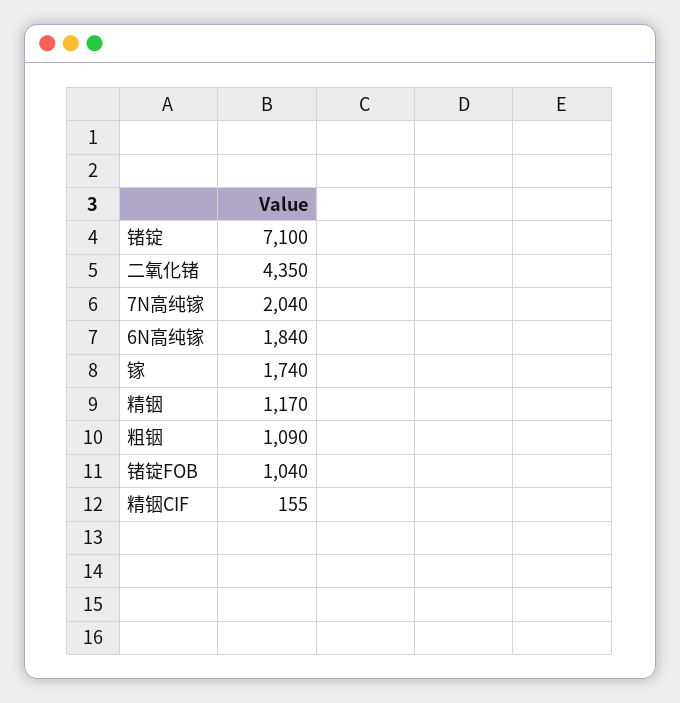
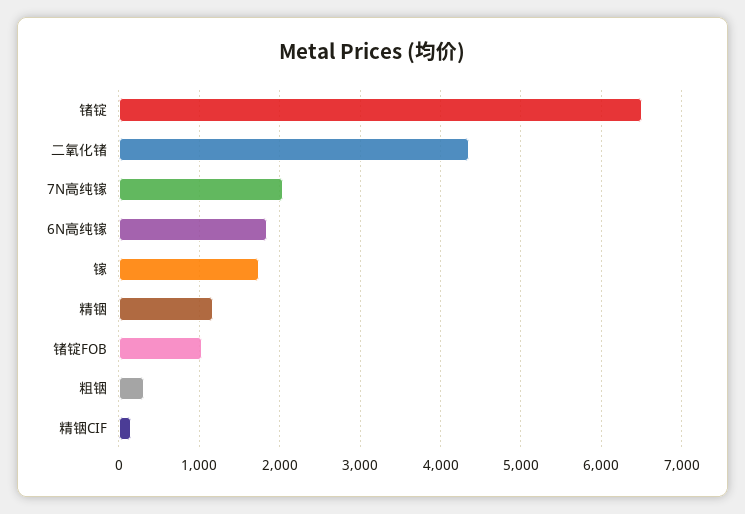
  {
-   "锗锭": 7100,
+   "锗锭": 6500,
    "二氧化锗": 4350,
    "7N高纯镓": 2040,
    "6N高纯镓": 1840,
    "镓": 1740,
    "精铟": 1170,
-   "粗铟": 1090,
+   "粗铟": 300,
    "锗锭FOB": 1040,
    "精铟CIF": 155
  }

